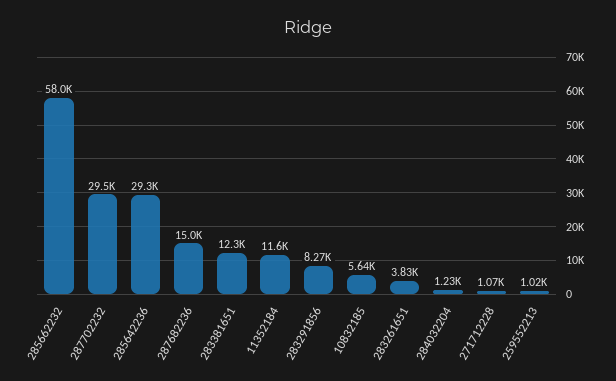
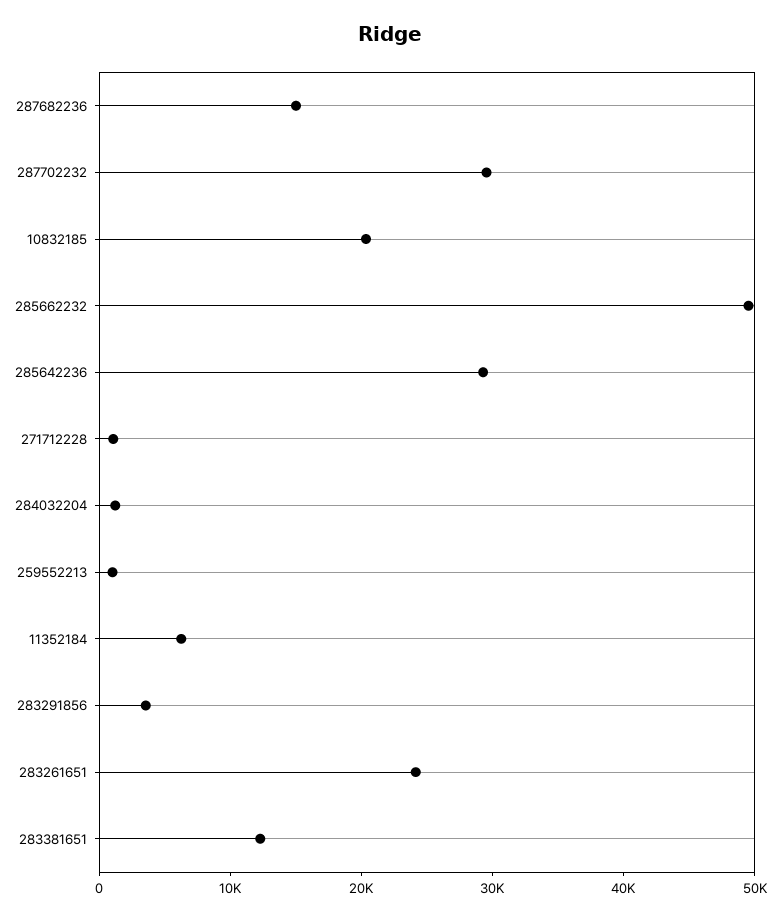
  {
-   "285662232": 58000,
+   "285662232": 50000,
    "287702232": 29500,
    "285642236": 29300,
    "287682236": 15000,
    "283381651": 12300,
-   "11352184": 11600,
+   "11352184": 6000,
-   "283291856": 8270,
+   "283291856": 4000,
-   "10832185": 5640,
+   "10832185": 20000,
-   "283261651": 3830,
+   "283261651": 24000,
    "284032204": 1230,
    "271712228": 1070,
    "259552213": 1020
  }

